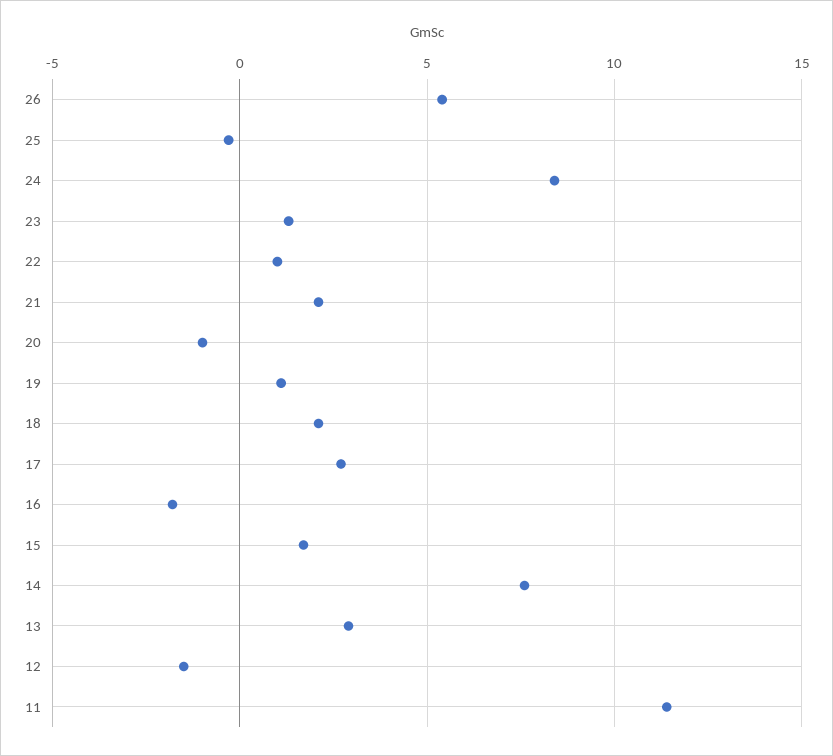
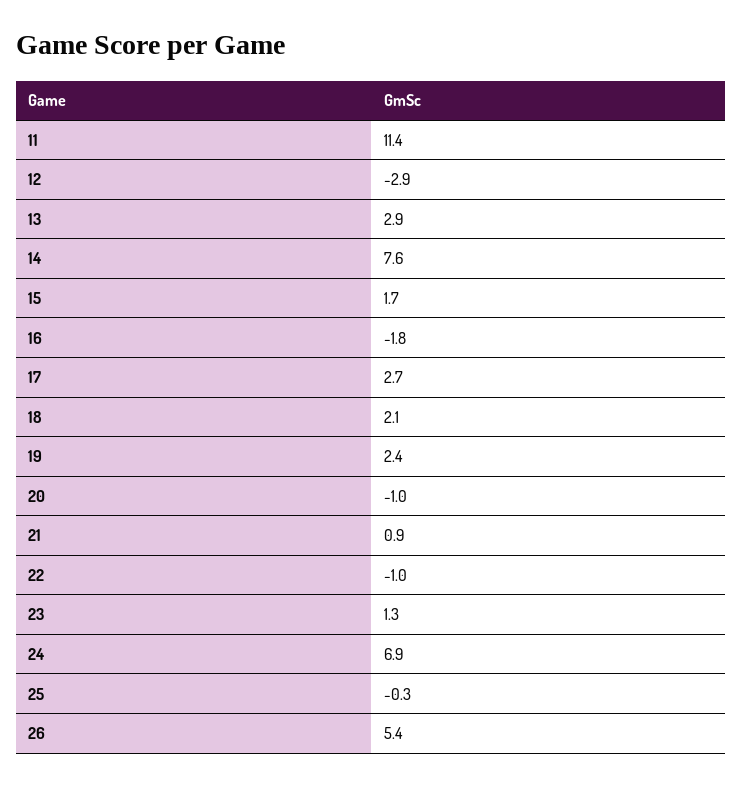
  {
    "26": 5.4,
    "25": -0.3,
-   "24": 8.5,
+   "24": 6.9,
    "23": 1.3,
-   "22": 1,
+   "22": -1,
-   "21": 2,
+   "21": 0.9,
    "20": -1,
-   "19": 1,
+   "19": 2.4,
    "18": 2.1,
    "17": 2.7,
    "16": -1.8,
    "15": 1.7,
    "14": 7.6,
    "13": 2.9,
-   "12": -1.5,
+   "12": -2.9,
    "11": 11.4
  }

